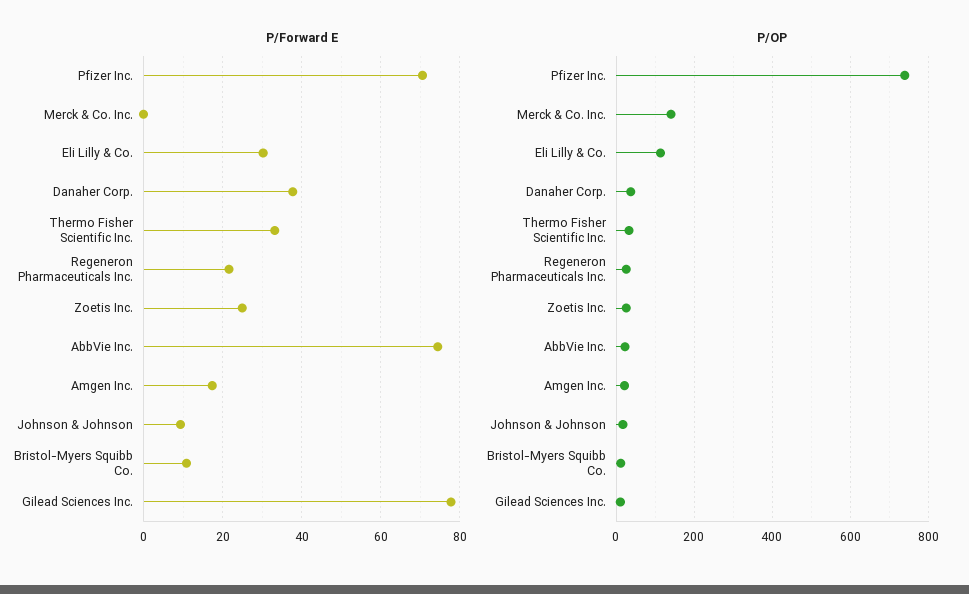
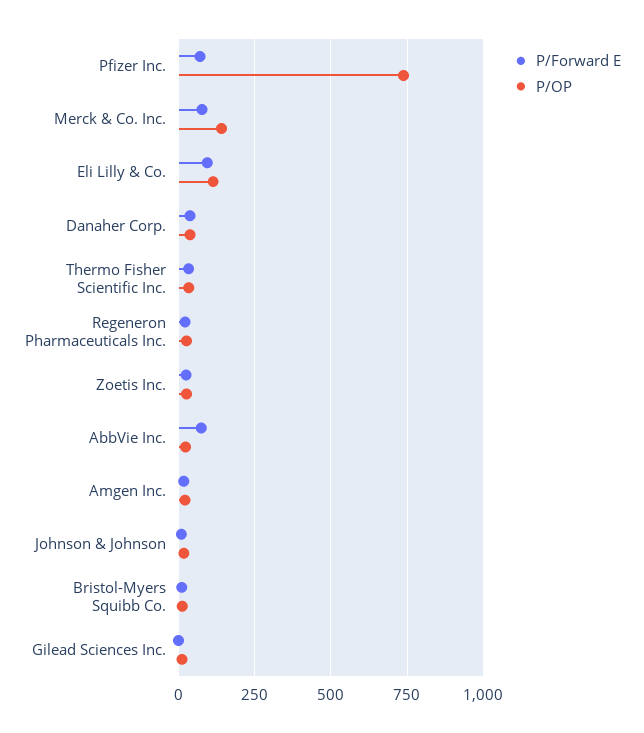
  {
    "P/Forward E": {
      "Pfizer Inc.": 70,
-     "Merck & Co. Inc.": 0,
+     "Merck & Co. Inc.": 75,
-     "Eli Lilly & Co.": 30,
+     "Eli Lilly & Co.": 100,
      "Danaher Corp.": 38,
      "Thermo Fisher Scientific Inc.": 34,
      "Regeneron Pharmaceuticals Inc.": 22,
      "Zoetis Inc.": 24,
      "AbbVie Inc.": 74,
      "Amgen Inc.": 18,
      "Johnson & Johnson": 10,
      "Bristol-Myers Squibb Co.": 10,
-     "Gilead Sciences Inc.": 78
+     "Gilead Sciences Inc.": 0
    },
    "P/OP": {
      "Pfizer Inc.": 740,
      "Merck & Co. Inc.": 140,
      "Eli Lilly & Co.": 120,
      "Danaher Corp.": 40,
      "Thermo Fisher Scientific Inc.": 40,
      "Regeneron Pharmaceuticals Inc.": 20,
      "Zoetis Inc.": 20,
      "AbbVie Inc.": 20,
      "Amgen Inc.": 20,
      "Johnson & Johnson": 20,
      "Bristol-Myers Squibb Co.": 20,
      "Gilead Sciences Inc.": 20
    }
  }

